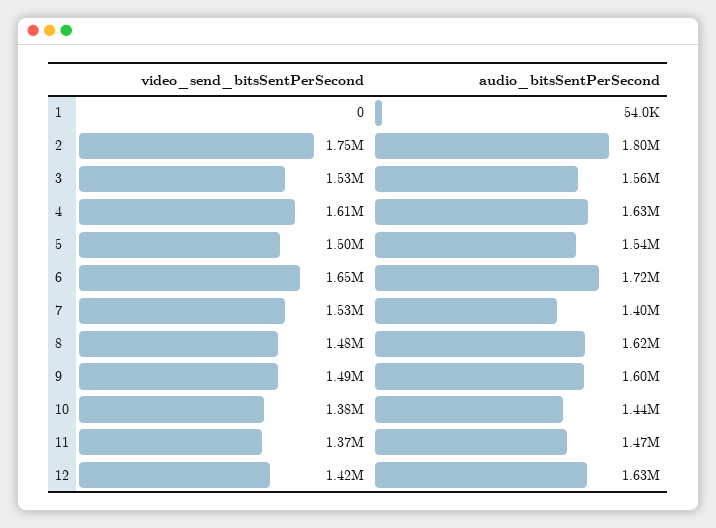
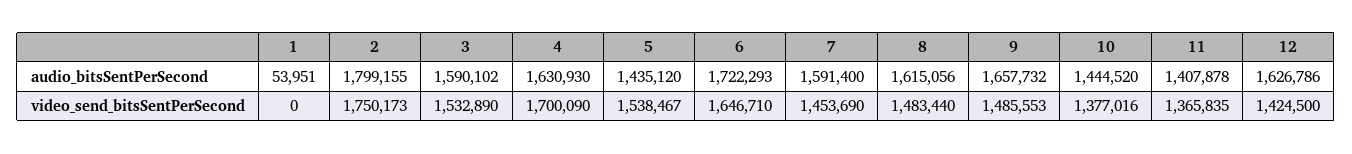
  {
    "video_send_bitsSentPerSecond": {
      "1": 0,
      "2": 1750173,
      "3": 1532890,
-     "4": 1610000,
+     "4": 1700090,
-     "5": 1500000,
+     "5": 1538467,
      "6": 1646710,
-     "7": 1530000,
+     "7": 1453690,
      "8": 1483440,
      "9": 1485553,
      "10": 1377016,
      "11": 1365835,
      "12": 1424500
    },
    "audio_bitsSentPerSecond": {
      "1": 53951,
      "2": 1799155,
-     "3": 1560000,
+     "3": 1590102,
      "4": 1630930,
-     "5": 1540000,
+     "5": 1435120,
      "6": 1722293,
-     "7": 1400000,
+     "7": 1591400,
      "8": 1615056,
-     "9": 1600000,
+     "9": 1657732,
      "10": 1444520,
-     "11": 1470000,
+     "11": 1407878,
      "12": 1626786
    }
  }

